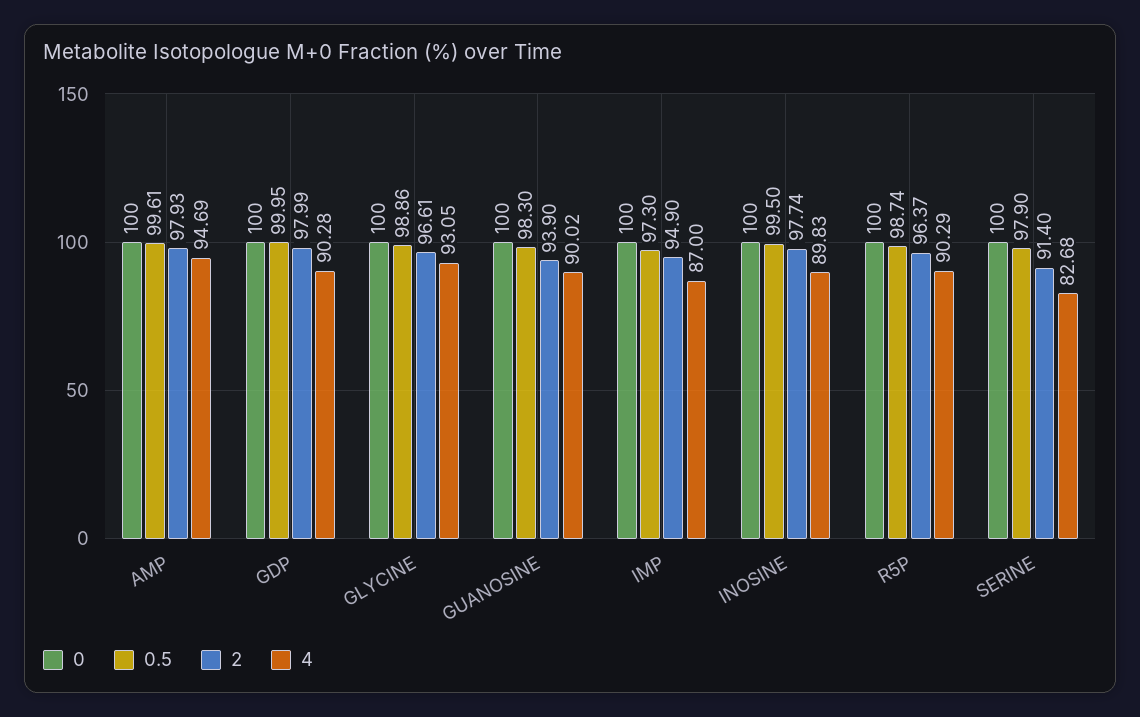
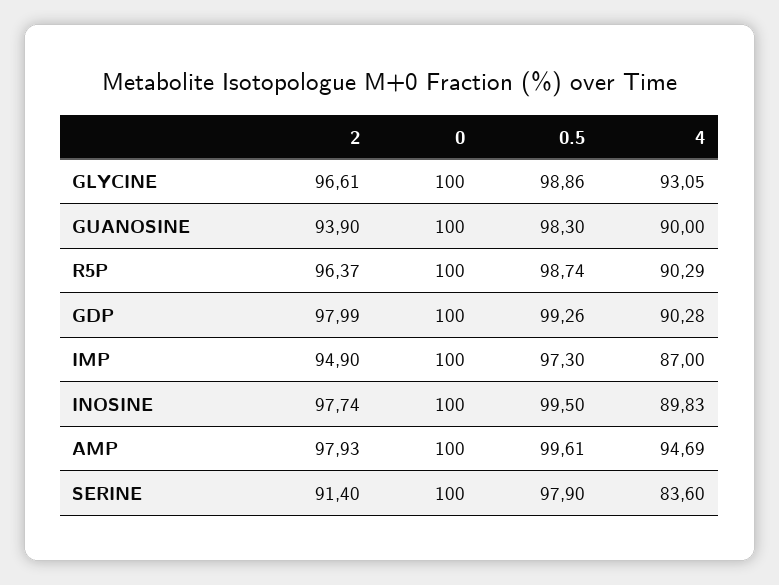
  {
    "0": {
      "AMP": 100,
      "GDP": 100,
      "GLYCINE": 100,
      "GUANOSINE": 100,
      "IMP": 100,
      "INOSINE": 100,
      "R5P": 100,
      "SERINE": 100
    },
    "0.5": {
      "AMP": 99.61,
-     "GDP": 99.95,
+     "GDP": 99.26,
      "GLYCINE": 98.86,
      "GUANOSINE": 98.3,
      "IMP": 97.3,
      "INOSINE": 99.5,
      "R5P": 98.74,
      "SERINE": 97.9
    },
    "2": {
      "AMP": 97.93,
      "GDP": 97.99,
      "GLYCINE": 96.61,
      "GUANOSINE": 93.9,
      "IMP": 94.9,
      "INOSINE": 97.74,
      "R5P": 96.37,
      "SERINE": 91.4
    },
    "4": {
      "AMP": 94.69,
      "GDP": 90.28,
      "GLYCINE": 93.05,
-     "GUANOSINE": 90.02,
+     "GUANOSINE": 90,
      "IMP": 87,
      "INOSINE": 89.83,
      "R5P": 90.29,
-     "SERINE": 82.68
+     "SERINE": 83.6
    }
  }

